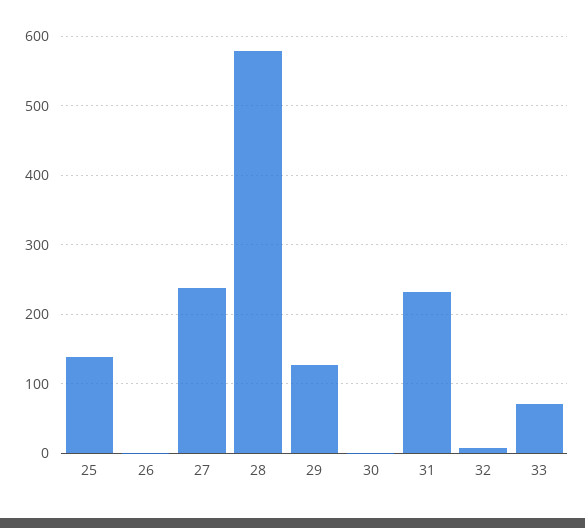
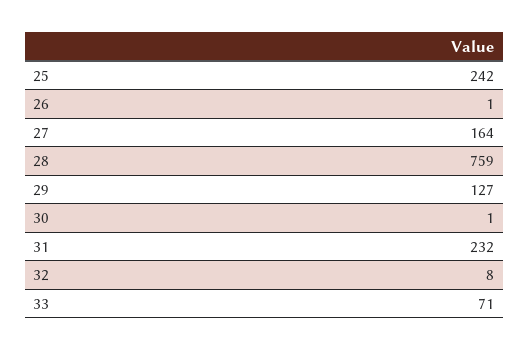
  {
-   "25": 140,
+   "25": 242,
    "26": 1,
-   "27": 240,
+   "27": 164,
-   "28": 580,
+   "28": 759,
    "29": 127,
    "30": 1,
    "31": 232,
    "32": 8,
    "33": 71
  }

